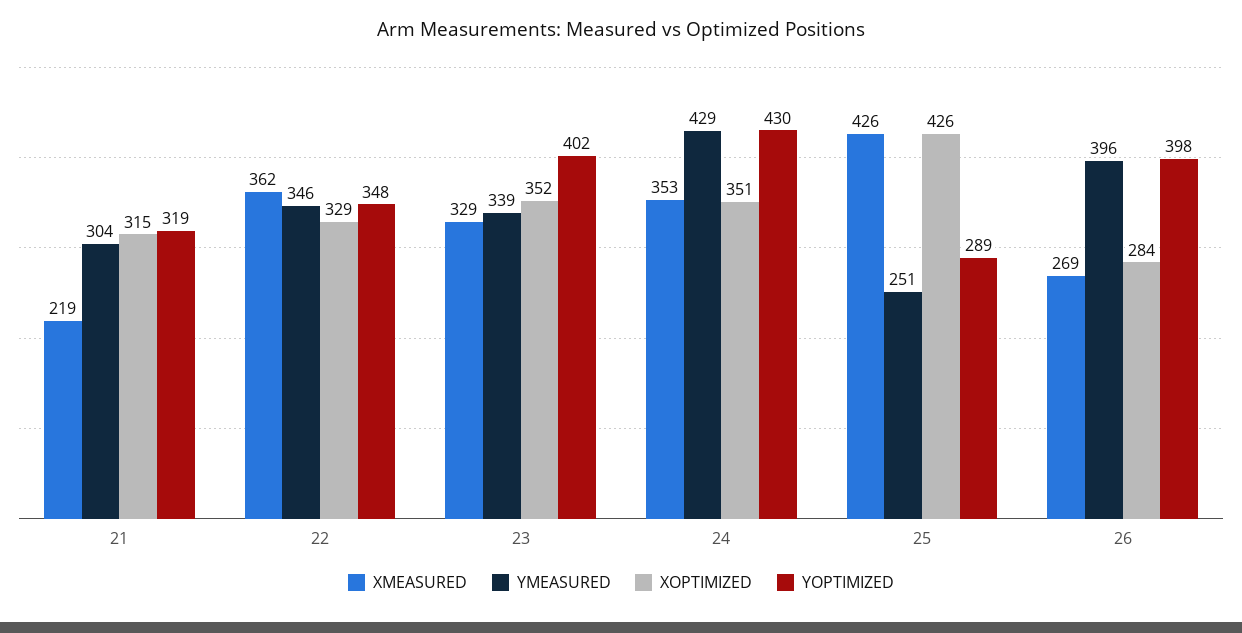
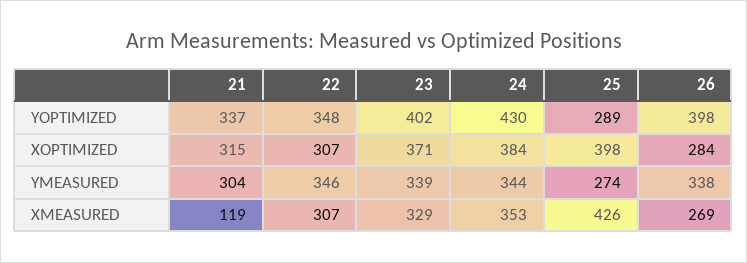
  {
    "XMEASURED": {
-     "21": 219,
+     "21": 119,
-     "22": 362,
+     "22": 307,
      "23": 329,
      "24": 353,
      "25": 426,
      "26": 269
    },
    "YMEASURED": {
      "21": 304,
      "22": 346,
      "23": 339,
-     "24": 429,
+     "24": 344,
-     "25": 251,
+     "25": 274,
-     "26": 396
+     "26": 338
    },
    "XOPTIMIZED": {
      "21": 315,
-     "22": 329,
+     "22": 307,
-     "23": 352,
+     "23": 371,
-     "24": 351,
+     "24": 384,
-     "25": 426,
+     "25": 398,
      "26": 284
    },
    "YOPTIMIZED": {
-     "21": 319,
+     "21": 337,
      "22": 348,
      "23": 402,
      "24": 430,
      "25": 289,
      "26": 398
    }
  }

